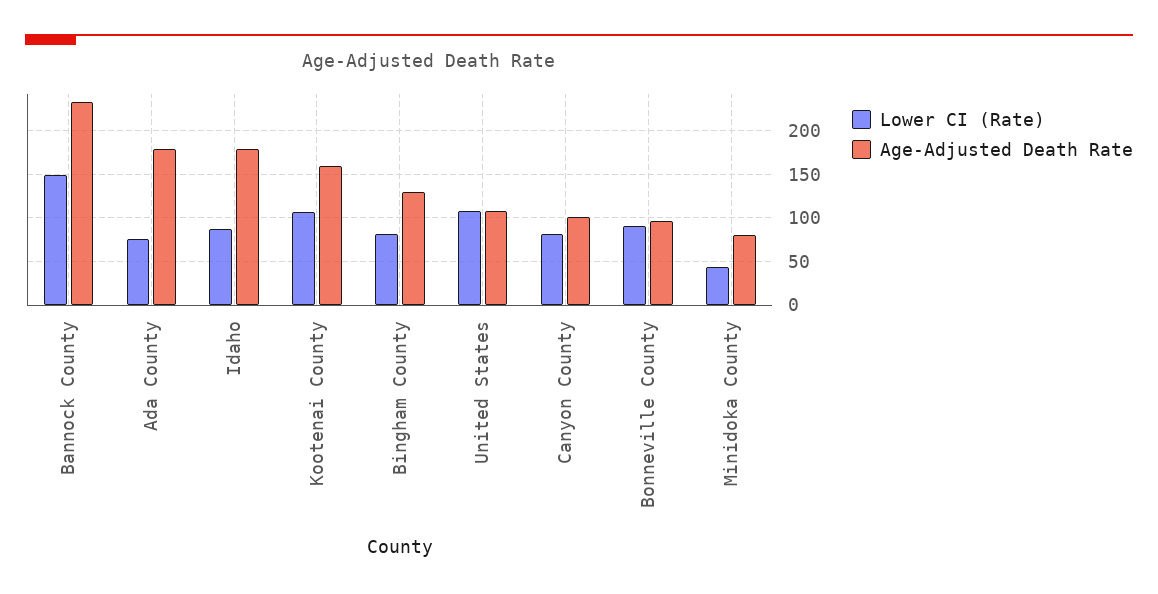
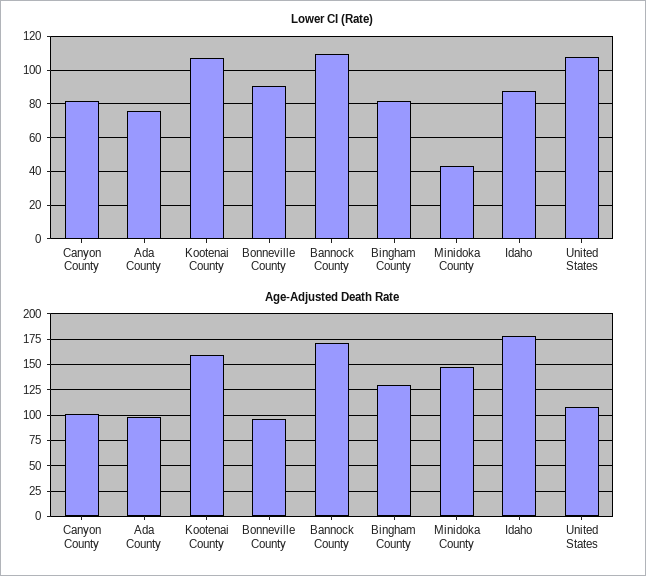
  {
    "Lower CI (Rate)": {
-     "Bannock County": 150,
+     "Bannock County": 110,
      "Ada County": 75,
      "Idaho": 90,
      "Kootenai County": 105,
      "Bingham County": 80,
      "United States": 110,
      "Canyon County": 80,
      "Bonneville County": 90,
      "Minidoka County": 45
    },
    "Age-Adjusted Death Rate": {
-     "Bannock County": 230,
+     "Bannock County": 175,
-     "Ada County": 180,
+     "Ada County": 100,
      "Idaho": 180,
      "Kootenai County": 160,
      "Bingham County": 130,
      "United States": 110,
      "Canyon County": 100,
      "Bonneville County": 100,
-     "Minidoka County": 80
+     "Minidoka County": 150
    }
  }

